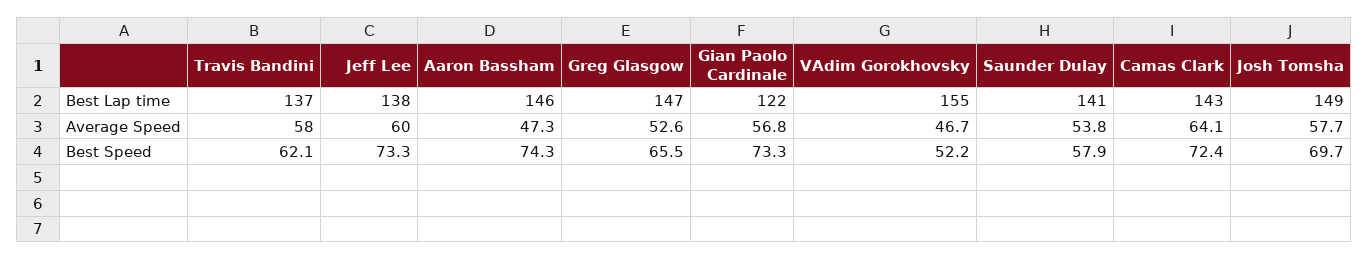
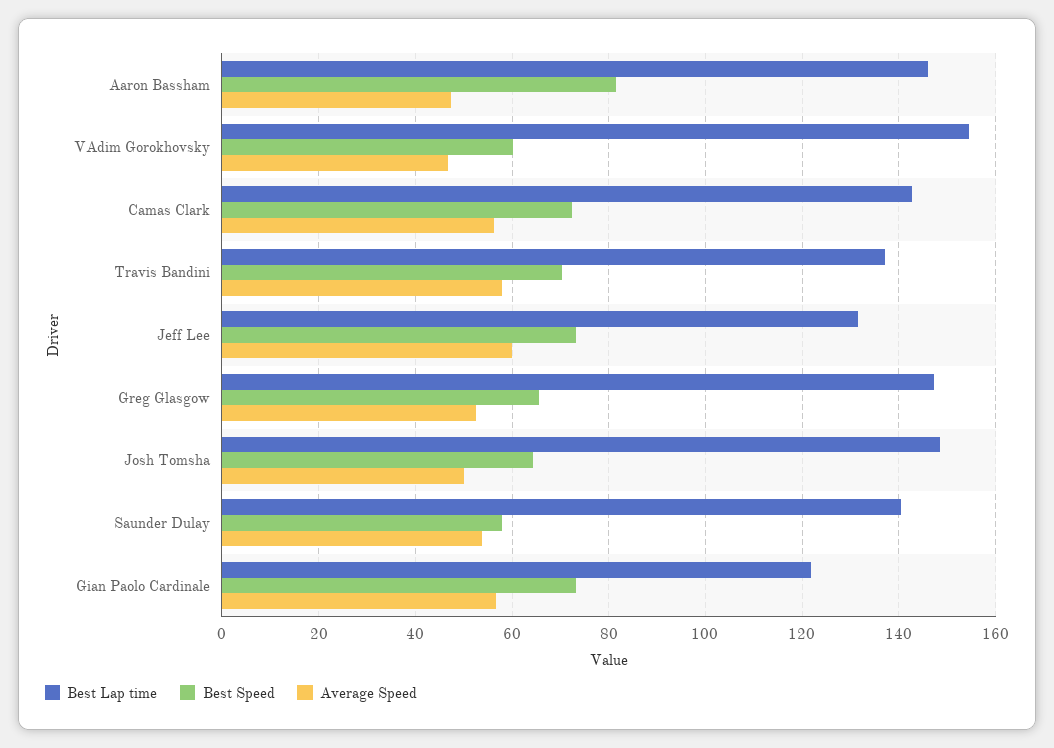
  {
    "Best Lap time": {
      "Travis Bandini": 137,
-     "Jeff Lee": 138,
+     "Jeff Lee": 132,
      "Aaron Bassham": 146,
      "Greg Glasgow": 147,
      "Gian Paolo Cardinale": 122,
      "VAdim Gorokhovsky": 155,
      "Saunder Dulay": 141,
      "Camas Clark": 143,
      "Josh Tomsha": 149
    },
    "Average Speed": {
      "Travis Bandini": 58,
      "Jeff Lee": 60,
      "Aaron Bassham": 47.3,
      "Greg Glasgow": 52.6,
      "Gian Paolo Cardinale": 56.8,
      "VAdim Gorokhovsky": 46.7,
      "Saunder Dulay": 53.8,
-     "Camas Clark": 64.1,
+     "Camas Clark": 56,
-     "Josh Tomsha": 57.7
+     "Josh Tomsha": 50
    },
    "Best Speed": {
-     "Travis Bandini": 62.1,
+     "Travis Bandini": 70,
      "Jeff Lee": 73.3,
-     "Aaron Bassham": 74.3,
+     "Aaron Bassham": 82,
      "Greg Glasgow": 65.5,
      "Gian Paolo Cardinale": 73.3,
-     "VAdim Gorokhovsky": 52.2,
+     "VAdim Gorokhovsky": 60,
      "Saunder Dulay": 57.9,
      "Camas Clark": 72.4,
-     "Josh Tomsha": 69.7
+     "Josh Tomsha": 64
    }
  }

